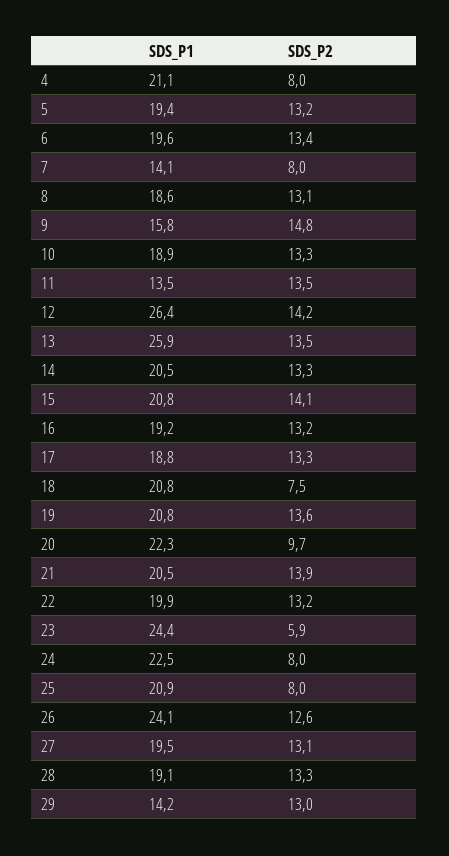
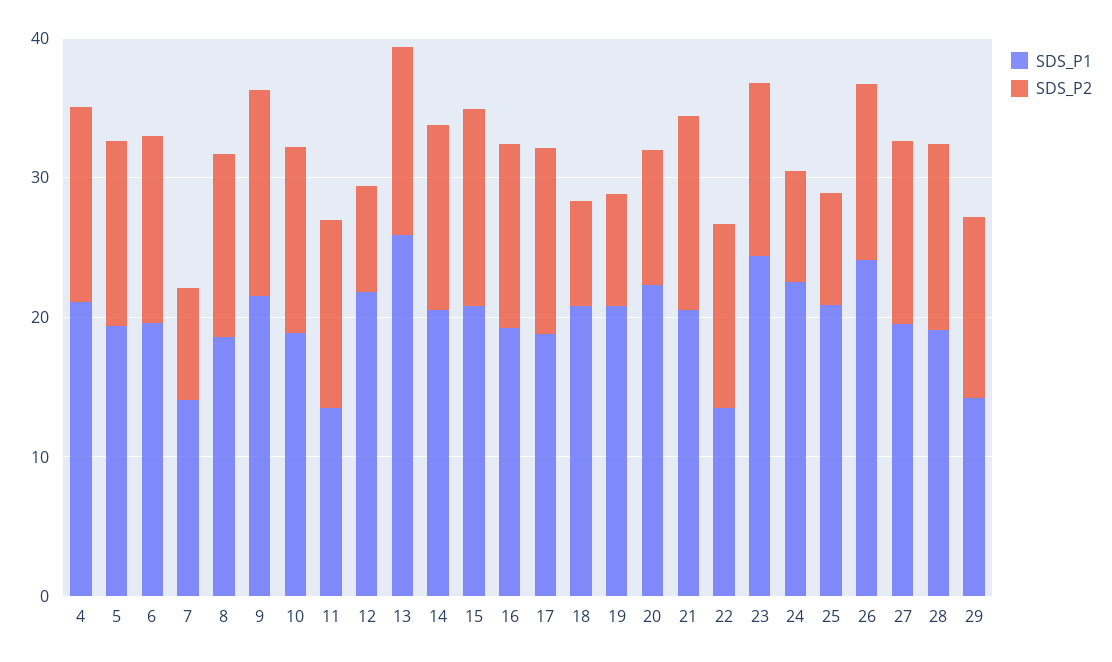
  {
    "SDS_P1": {
      "4": 21.1,
      "5": 19.4,
      "6": 19.6,
      "7": 14.1,
      "8": 18.6,
-     "9": 15.8,
+     "9": 22,
      "10": 18.9,
      "11": 13.5,
-     "12": 26.4,
+     "12": 22,
      "13": 25.9,
      "14": 20.5,
      "15": 20.8,
      "16": 19.2,
      "17": 18.8,
      "18": 20.8,
      "19": 20.8,
      "20": 22.3,
      "21": 20.5,
-     "22": 19.9,
+     "22": 14,
      "23": 24.4,
      "24": 22.5,
      "25": 20.9,
      "26": 24.1,
      "27": 19.5,
      "28": 19.1,
      "29": 14.2
    },
    "SDS_P2": {
-     "4": 8,
+     "4": 14,
      "5": 13.2,
      "6": 13.4,
      "7": 8,
      "8": 13.1,
      "9": 14.8,
      "10": 13.3,
      "11": 13.5,
-     "12": 14.2,
+     "12": 8,
      "13": 13.5,
      "14": 13.3,
      "15": 14.1,
      "16": 13.2,
      "17": 13.3,
      "18": 7.5,
-     "19": 13.6,
+     "19": 8,
      "20": 9.7,
      "21": 13.9,
      "22": 13.2,
-     "23": 5.9,
+     "23": 12,
      "24": 8,
      "25": 8,
      "26": 12.6,
      "27": 13.1,
      "28": 13.3,
      "29": 13
    }
  }

